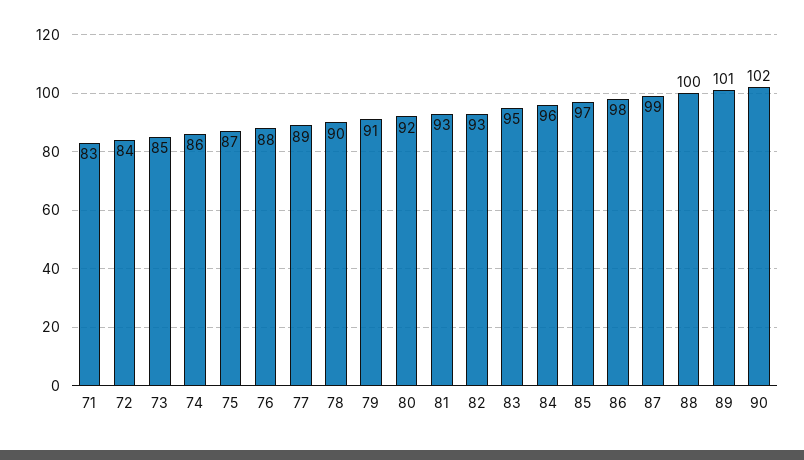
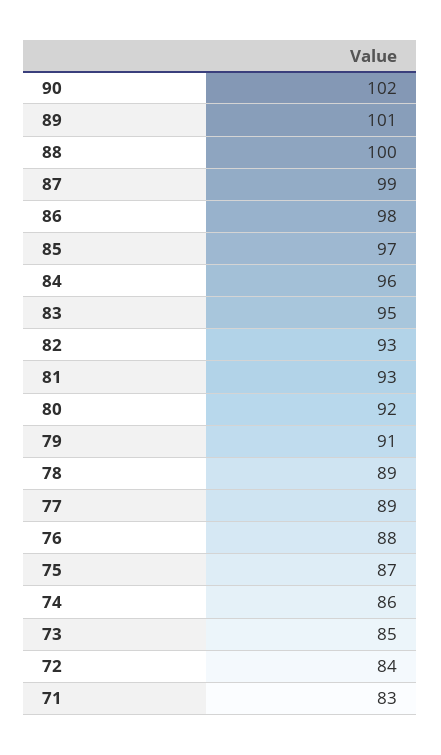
  {
    "71": 83,
    "72": 84,
    "73": 85,
    "74": 86,
    "75": 87,
    "76": 88,
    "77": 89,
-   "78": 90,
+   "78": 89,
    "79": 91,
    "80": 92,
    "81": 93,
    "82": 93,
    "83": 95,
    "84": 96,
    "85": 97,
    "86": 98,
    "87": 99,
    "88": 100,
    "89": 101,
    "90": 102
  }

